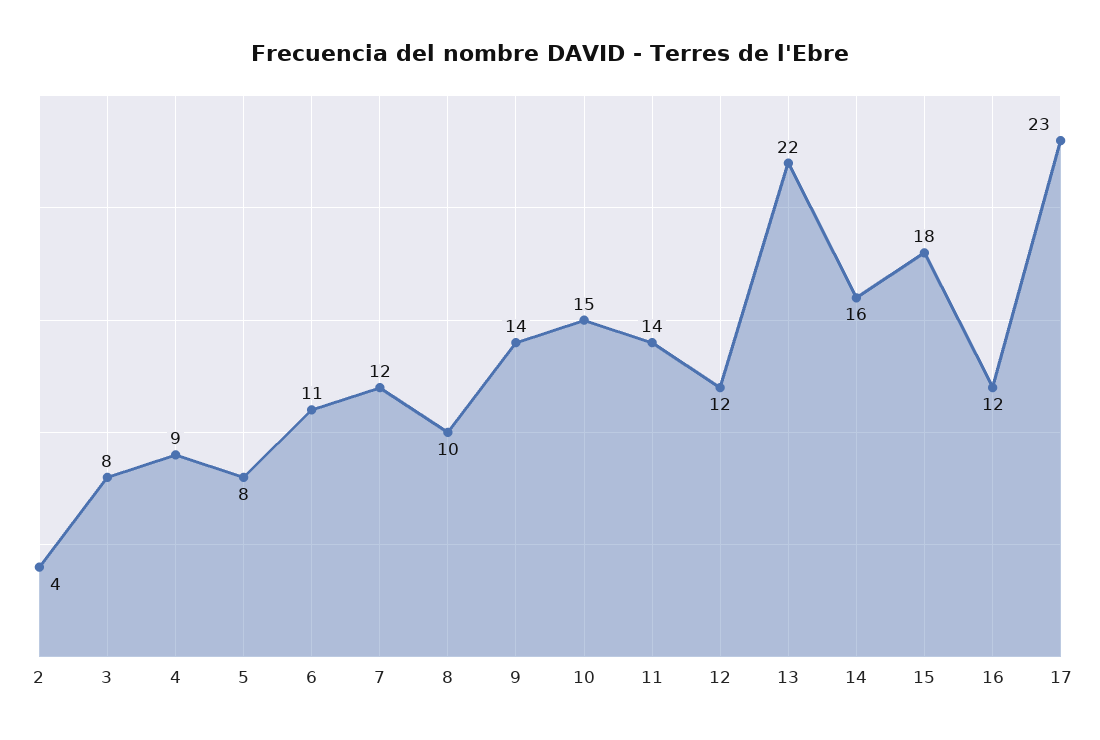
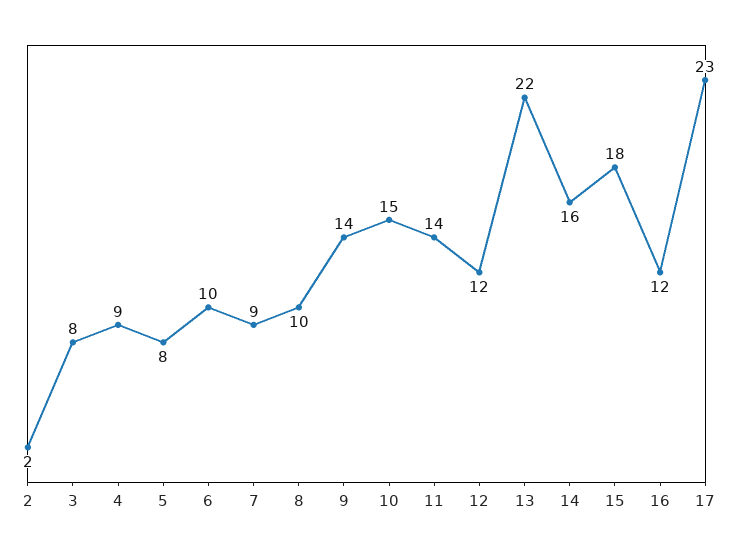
  {
-   "2": 4,
+   "2": 2,
    "3": 8,
    "4": 9,
    "5": 8,
-   "6": 11,
+   "6": 10,
-   "7": 12,
+   "7": 9,
    "8": 10,
    "9": 14,
    "10": 15,
    "11": 14,
    "12": 12,
    "13": 22,
    "14": 16,
    "15": 18,
    "16": 12,
    "17": 23
  }

